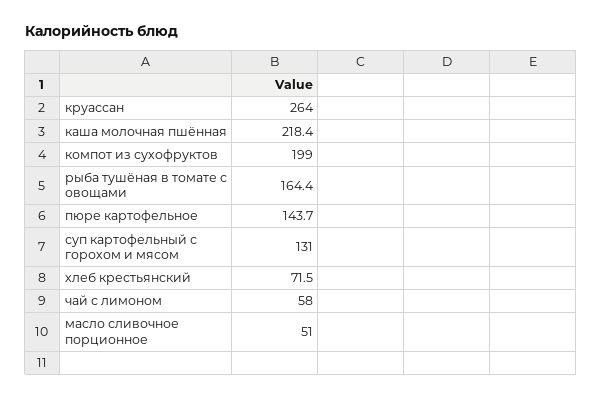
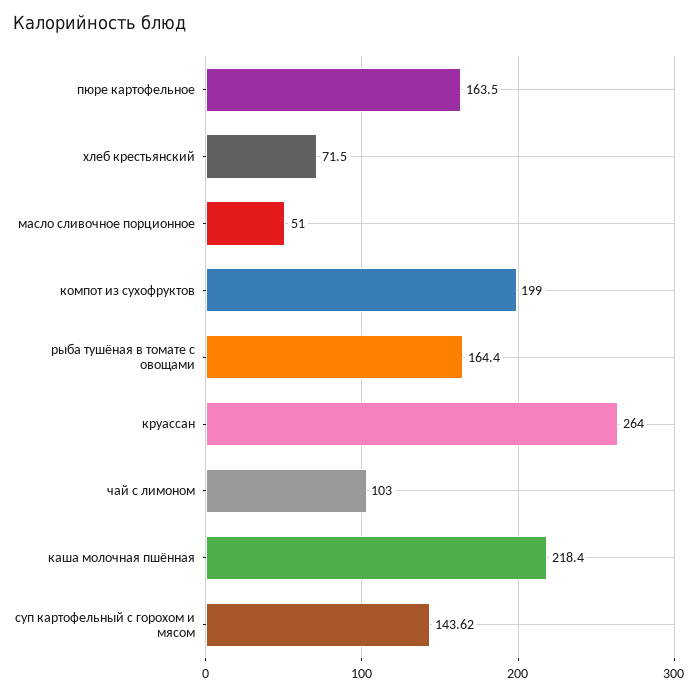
  {
    "круассан": 264,
    "каша молочная пшённая": 218.4,
    "компот из сухофруктов": 199,
    "рыба тушёная в томате с овощами": 164.4,
-   "пюре картофельное": 143.7,
+   "пюре картофельное": 163.5,
-   "суп картофельный с горохом и мясом": 131,
+   "суп картофельный с горохом и мясом": 143.62,
    "хлеб крестьянский": 71.5,
-   "чай с лимоном": 58,
+   "чай с лимоном": 103,
    "масло сливочное порционное": 51
  }

